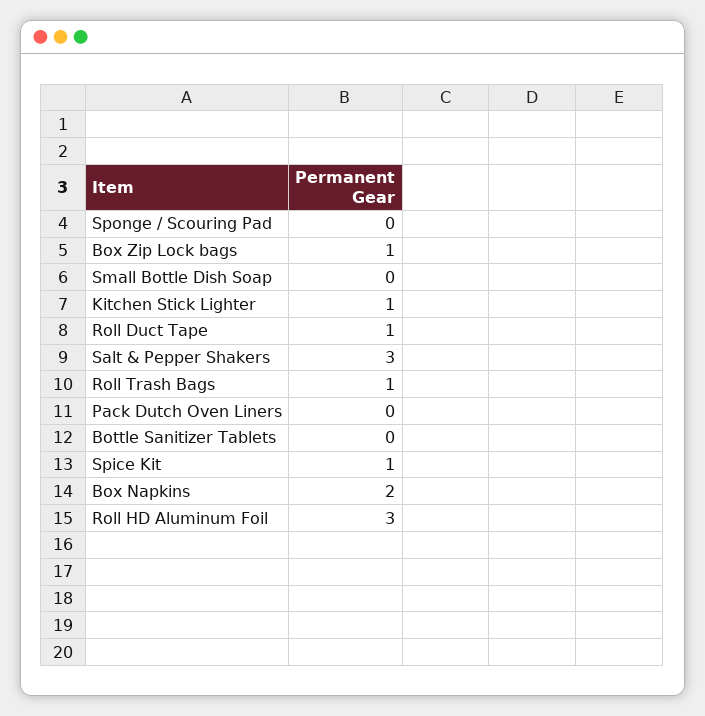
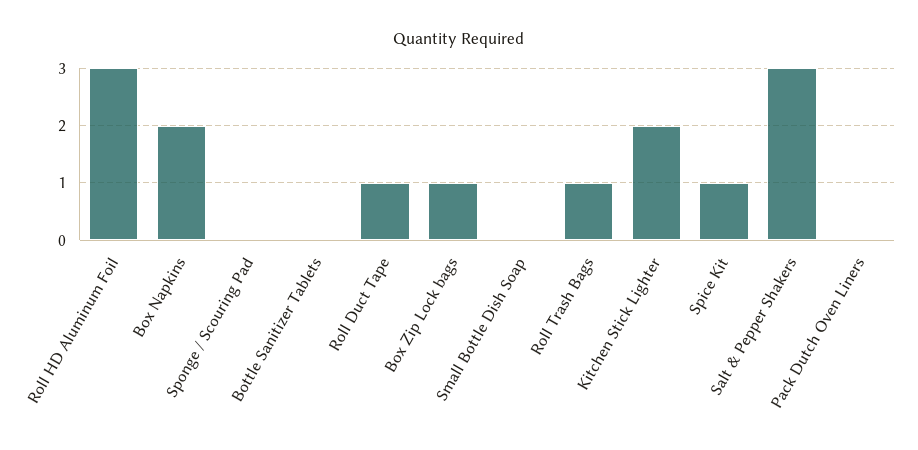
  {
    "Sponge / Scouring Pad": 0,
    "Box Zip Lock bags": 1,
    "Small Bottle Dish Soap": 0,
-   "Kitchen Stick Lighter": 1,
+   "Kitchen Stick Lighter": 2,
    "Roll Duct Tape": 1,
    "Salt & Pepper Shakers": 3,
    "Roll Trash Bags": 1,
    "Pack Dutch Oven Liners": 0,
    "Bottle Sanitizer Tablets": 0,
    "Spice Kit": 1,
    "Box Napkins": 2,
    "Roll HD Aluminum Foil": 3
  }

